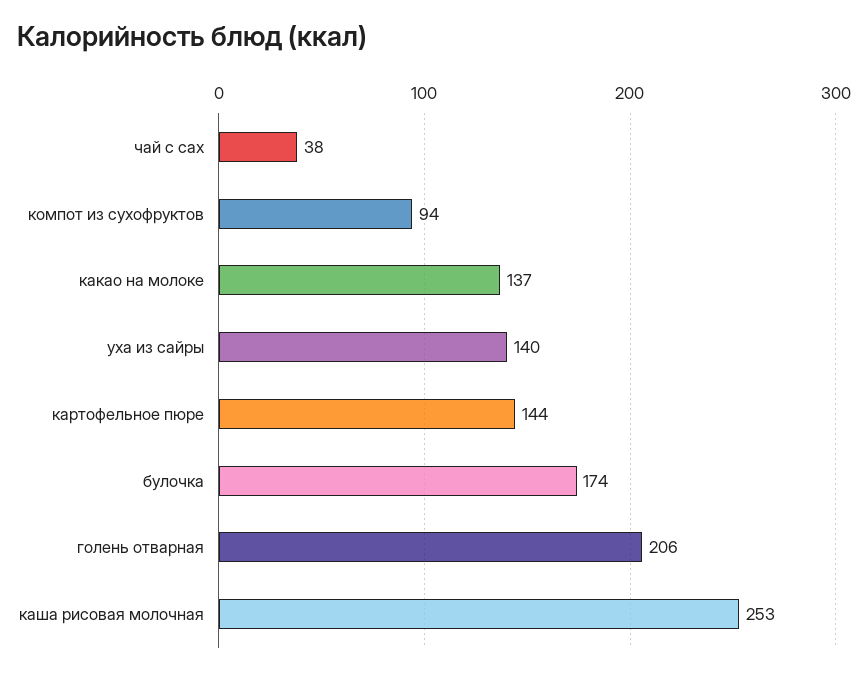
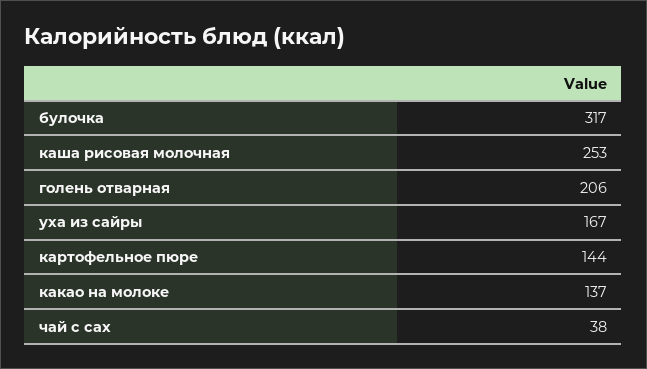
  {
    "чай с сах": 38,
-   "компот из сухофруктов": 94,
    "какао на молоке": 137,
-   "уха из сайры": 140,
+   "уха из сайры": 167,
    "картофельное пюре": 144,
-   "булочка": 174,
+   "булочка": 317,
    "голень отварная": 206,
    "каша рисовая молочная": 253
  }

